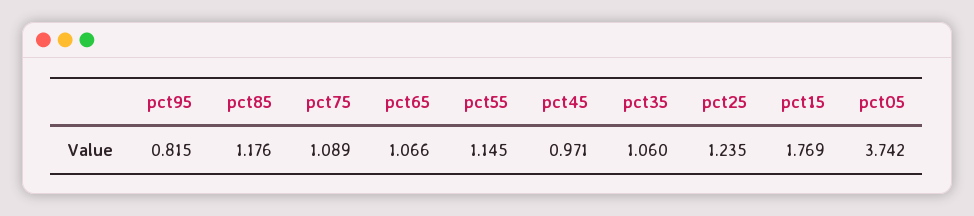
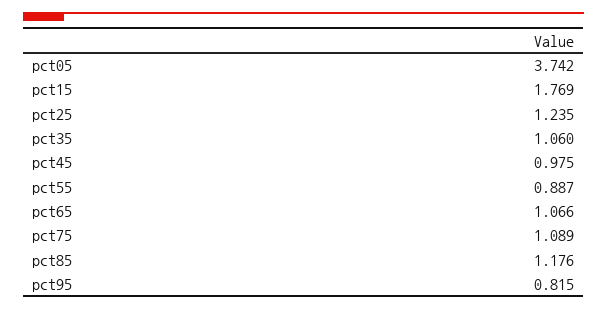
  {
    "pct95": 0.815,
    "pct85": 1.176,
    "pct75": 1.089,
    "pct65": 1.066,
-   "pct55": 1.145,
+   "pct55": 0.887,
-   "pct45": 0.971,
+   "pct45": 0.975,
    "pct35": 1.06,
    "pct25": 1.235,
    "pct15": 1.769,
    "pct05": 3.742
  }

